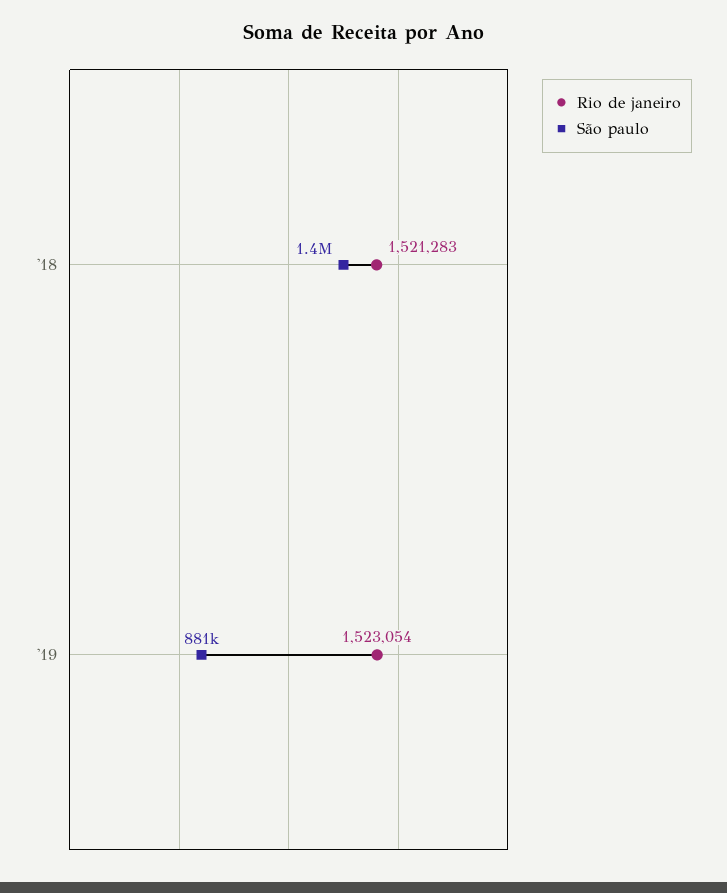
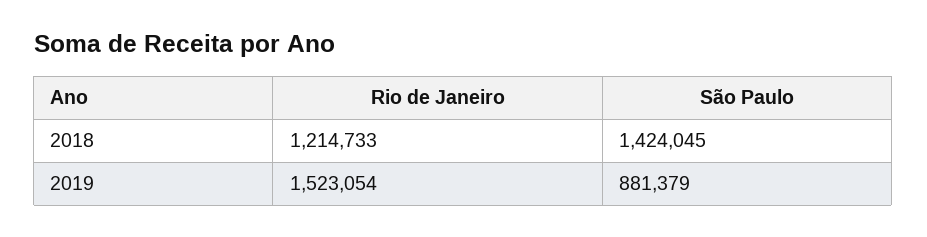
  {
    "Rio de janeiro": {
-     "'18": 1521283,
+     "'18": 1214733,
      "'19": 1523054
    },
    "São paulo": {
      "'18": 1424045,
      "'19": 881379
    }
  }

